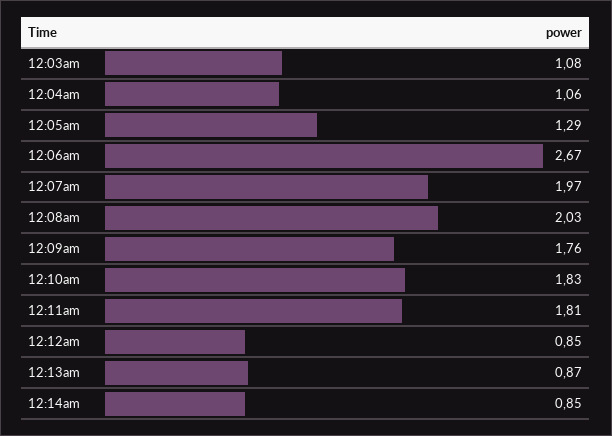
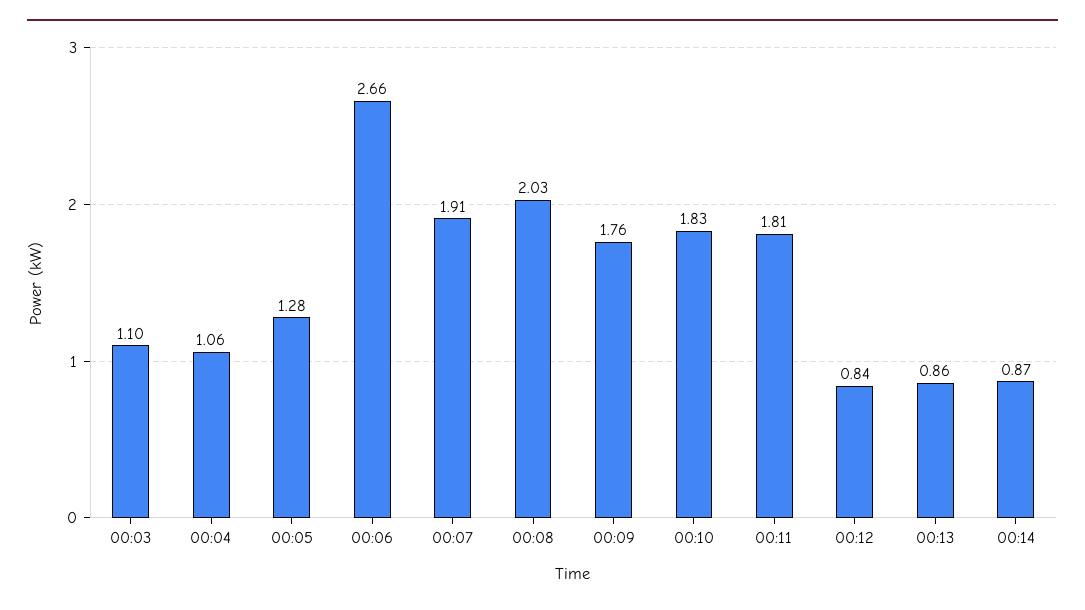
  {
-   "12:03am": 1.08,
+   "12:03am": 1.1,
    "12:04am": 1.06,
-   "12:05am": 1.29,
+   "12:05am": 1.28,
-   "12:06am": 2.67,
+   "12:06am": 2.66,
-   "12:07am": 1.97,
+   "12:07am": 1.91,
    "12:08am": 2.03,
    "12:09am": 1.76,
    "12:10am": 1.83,
    "12:11am": 1.81,
-   "12:12am": 0.85,
+   "12:12am": 0.84,
-   "12:13am": 0.87,
+   "12:13am": 0.86,
-   "12:14am": 0.85
+   "12:14am": 0.87
  }

